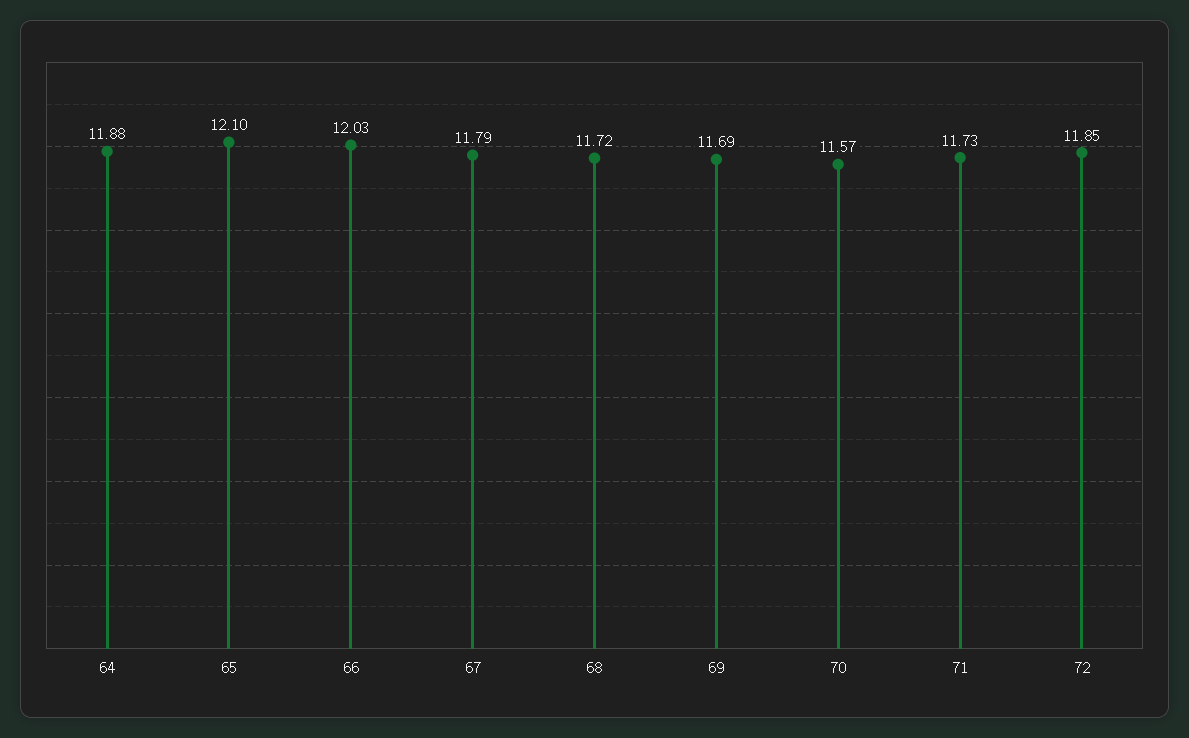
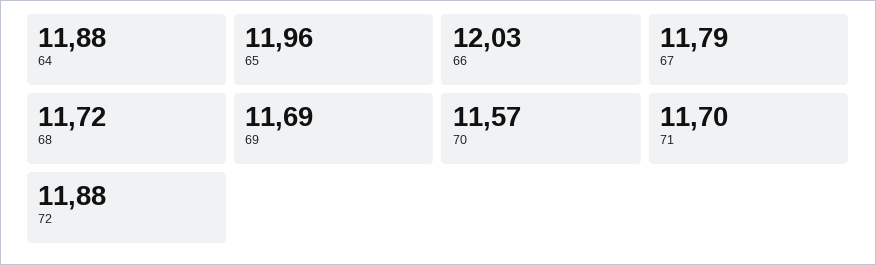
  {
    "64": 11.88,
-   "65": 12.1,
+   "65": 11.96,
    "66": 12.03,
    "67": 11.79,
    "68": 11.72,
    "69": 11.69,
    "70": 11.57,
-   "71": 11.73,
+   "71": 11.7,
-   "72": 11.85
+   "72": 11.88
  }

